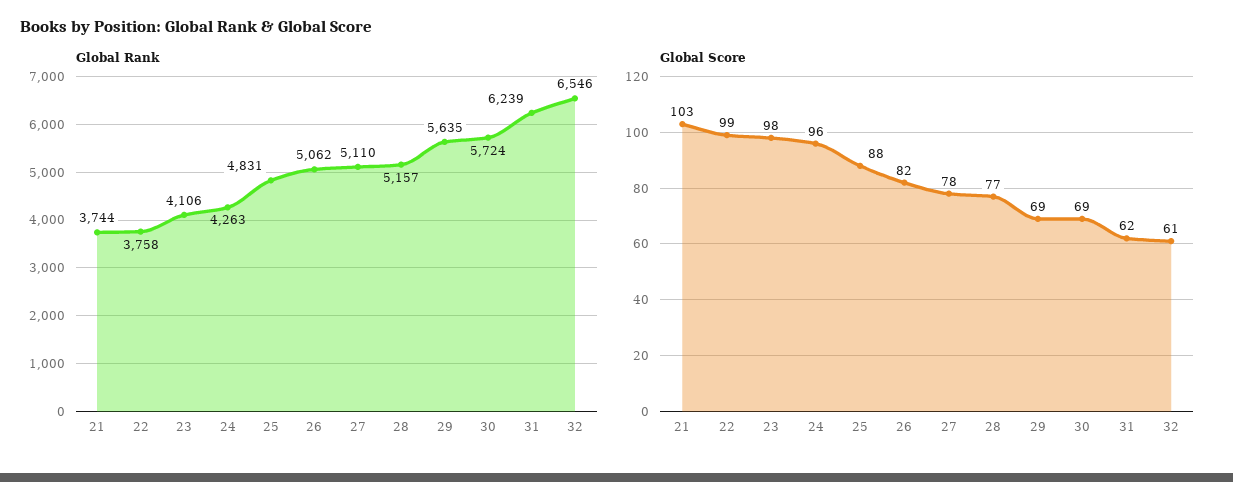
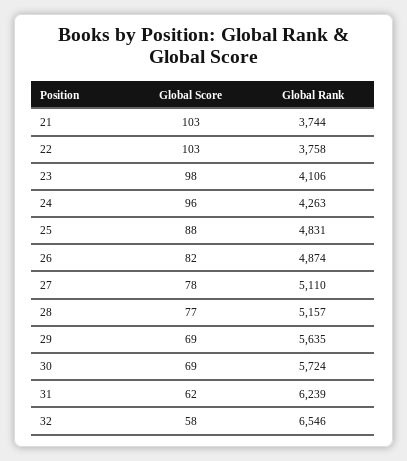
  {
    "Global Rank": {
      "21": 3744,
      "22": 3758,
      "23": 4106,
      "24": 4263,
      "25": 4831,
-     "26": 5062,
+     "26": 4874,
      "27": 5110,
      "28": 5157,
      "29": 5635,
      "30": 5724,
      "31": 6239,
      "32": 6546
    },
    "Global Score": {
      "21": 103,
-     "22": 99,
+     "22": 103,
      "23": 98,
      "24": 96,
      "25": 88,
      "26": 82,
      "27": 78,
      "28": 77,
      "29": 69,
      "30": 69,
      "31": 62,
-     "32": 61
+     "32": 58
    }
  }

